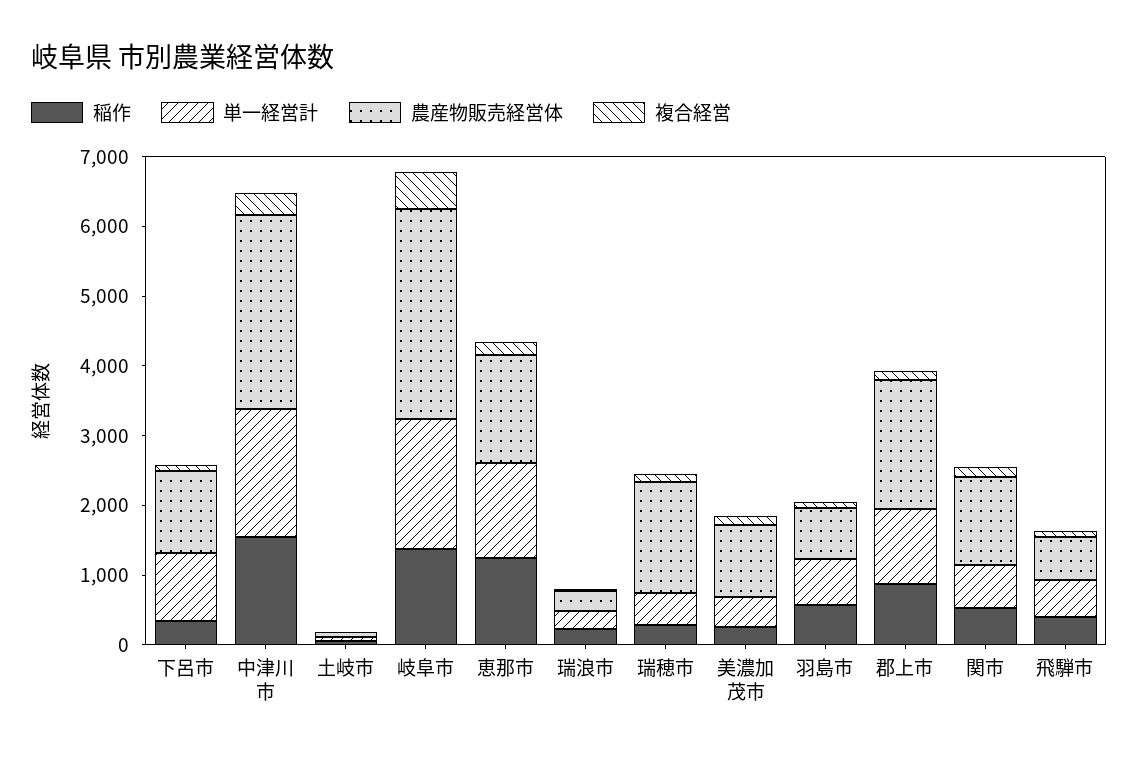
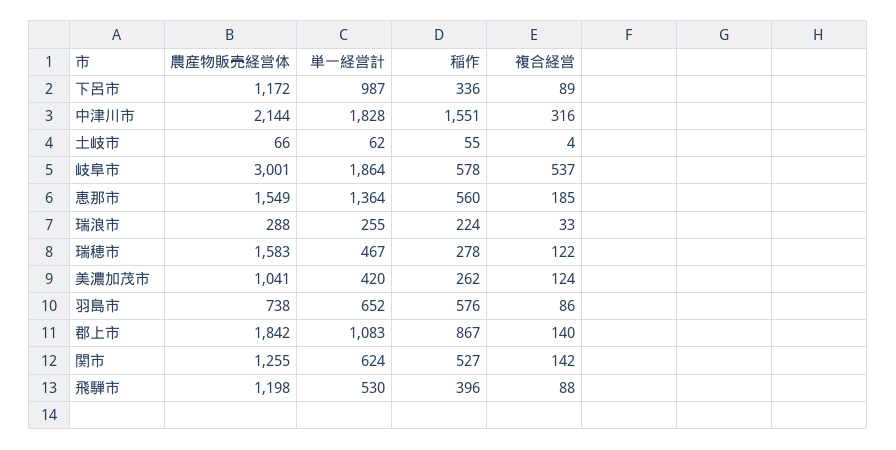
  {
    "稲作": {
      "下呂市": 336,
      "中津川市": 1551,
      "土岐市": 55,
-     "岐阜市": 1400,
+     "岐阜市": 578,
-     "恵那市": 1200,
+     "恵那市": 560,
      "瑞浪市": 224,
      "瑞穂市": 278,
      "美濃加茂市": 262,
      "羽島市": 576,
      "郡上市": 867,
      "関市": 527,
      "飛騨市": 396
    },
    "単一経営計": {
      "下呂市": 987,
      "中津川市": 1828,
      "土岐市": 62,
      "岐阜市": 1864,
      "恵那市": 1364,
      "瑞浪市": 255,
      "瑞穂市": 467,
      "美濃加茂市": 420,
      "羽島市": 652,
      "郡上市": 1083,
      "関市": 624,
      "飛騨市": 530
    },
    "農産物販売経営体": {
      "下呂市": 1172,
-     "中津川市": 2800,
+     "中津川市": 2144,
      "土岐市": 66,
      "岐阜市": 3001,
      "恵那市": 1549,
      "瑞浪市": 288,
      "瑞穂市": 1583,
      "美濃加茂市": 1041,
      "羽島市": 738,
      "郡上市": 1842,
      "関市": 1255,
-     "飛騨市": 600
+     "飛騨市": 1198
    },
    "複合経営": {
      "下呂市": 89,
      "中津川市": 316,
      "土岐市": 4,
      "岐阜市": 537,
      "恵那市": 185,
      "瑞浪市": 33,
      "瑞穂市": 122,
      "美濃加茂市": 124,
      "羽島市": 86,
      "郡上市": 140,
      "関市": 142,
      "飛騨市": 88
    }
  }

